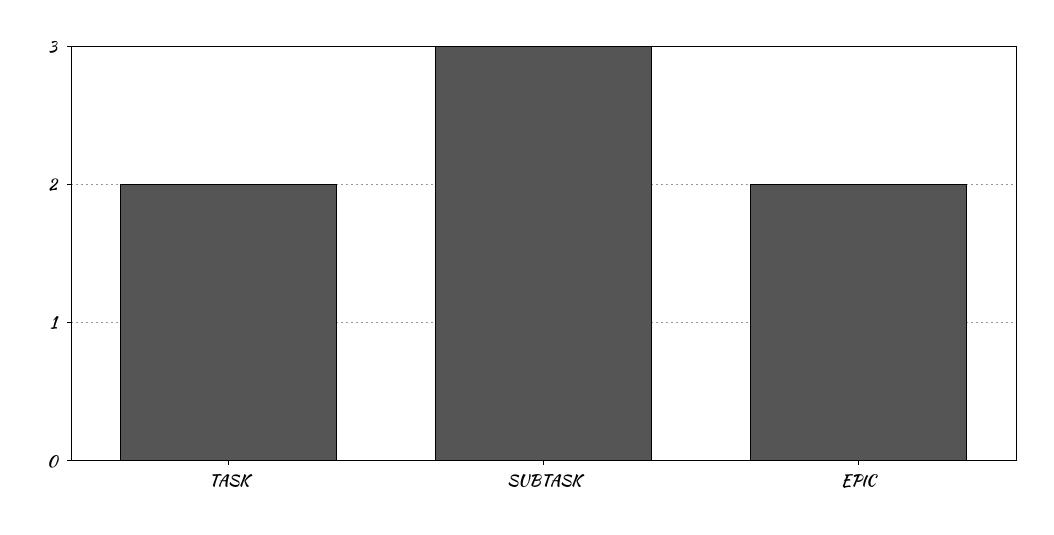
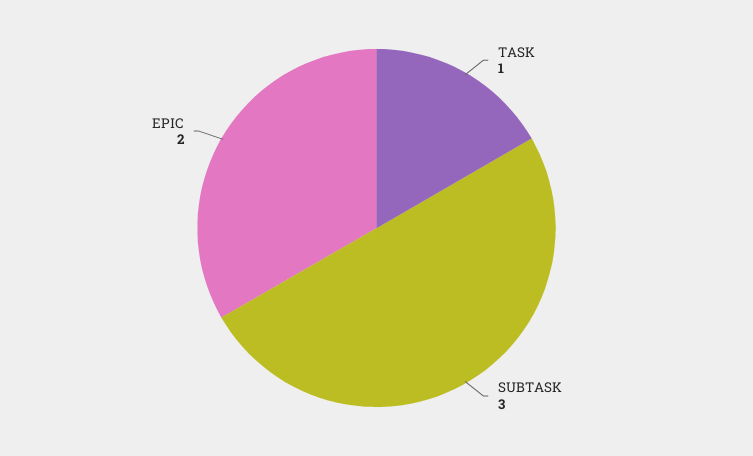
  {
-   "TASK": 2,
+   "TASK": 1,
    "SUBTASK": 3,
    "EPIC": 2
  }

